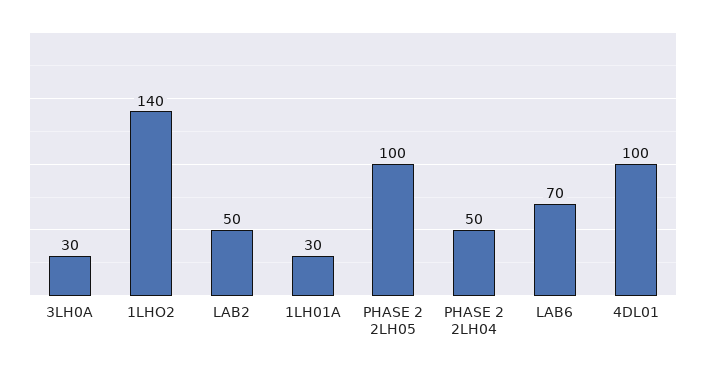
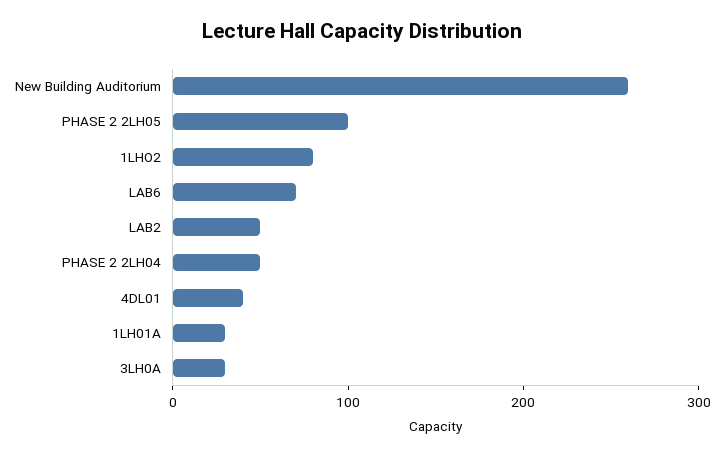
  {
    "3LH0A": 30,
-   "1LHO2": 140,
+   "1LHO2": 80,
    "LAB2": 50,
    "1LH01A": 30,
    "PHASE 2 2LH05": 100,
    "PHASE 2 2LH04": 50,
    "LAB6": 70,
-   "4DL01": 100
+   "4DL01": 40,
+   "New Building Auditorium": 260
  }

